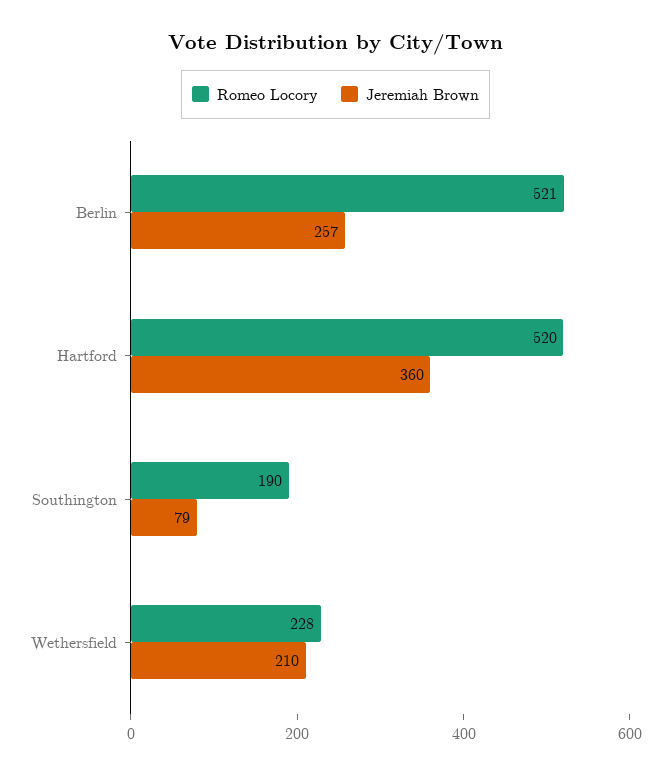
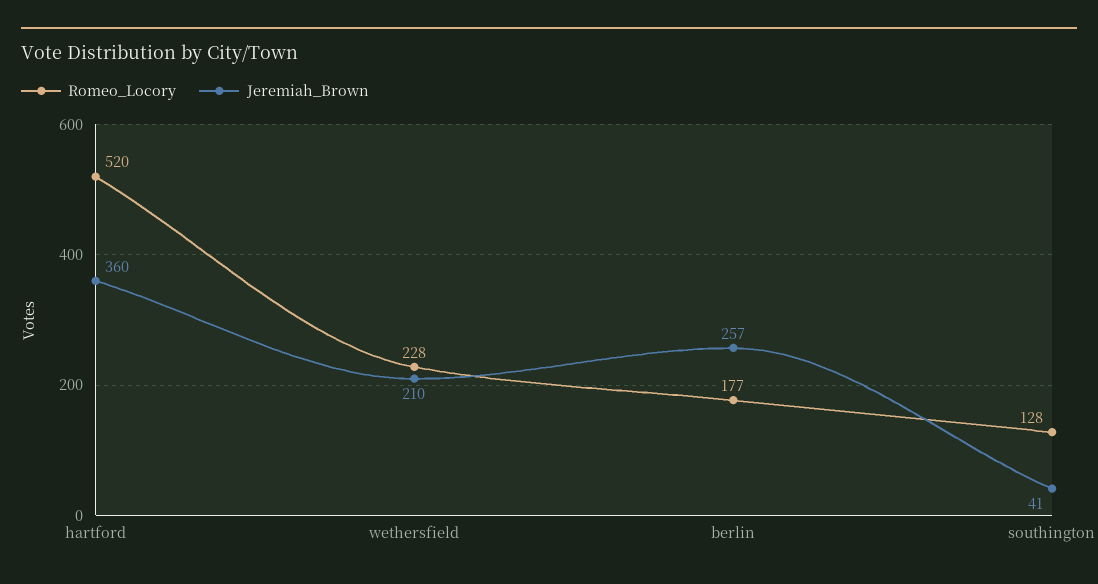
  {
    "Romeo Locory": {
-     "Berlin": 521,
+     "Berlin": 177,
      "Hartford": 520,
-     "Southington": 190,
+     "Southington": 128,
      "Wethersfield": 228
    },
    "Jeremiah Brown": {
      "Berlin": 257,
      "Hartford": 360,
-     "Southington": 79,
+     "Southington": 41,
      "Wethersfield": 210
    }
  }

